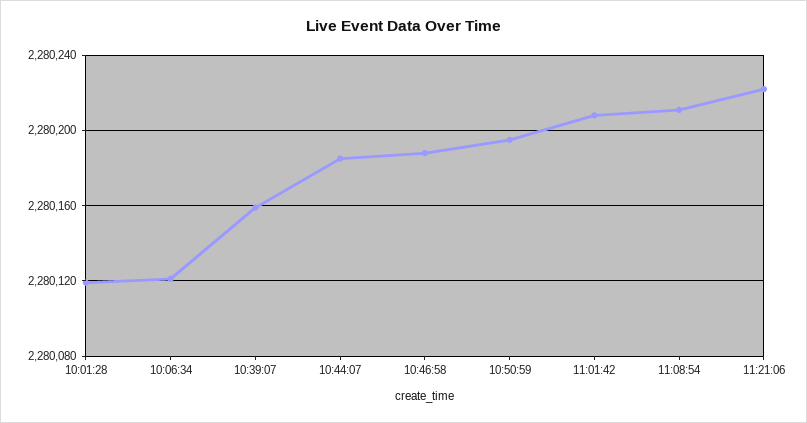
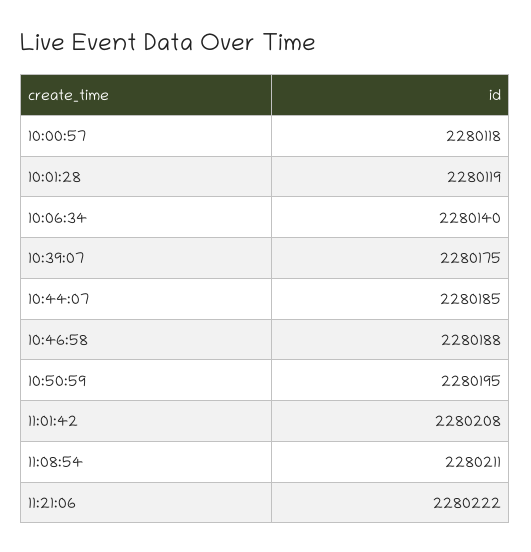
  {
    "10:01:28": 2280119,
-   "10:06:34": 2280120,
+   "10:06:34": 2280140,
-   "10:39:07": 2280160,
+   "10:39:07": 2280175,
    "10:44:07": 2280185,
    "10:46:58": 2280188,
    "10:50:59": 2280195,
    "11:01:42": 2280208,
    "11:08:54": 2280211,
-   "11:21:06": 2280222
+   "11:21:06": 2280222,
+   "10:00:57": 2280118
  }

